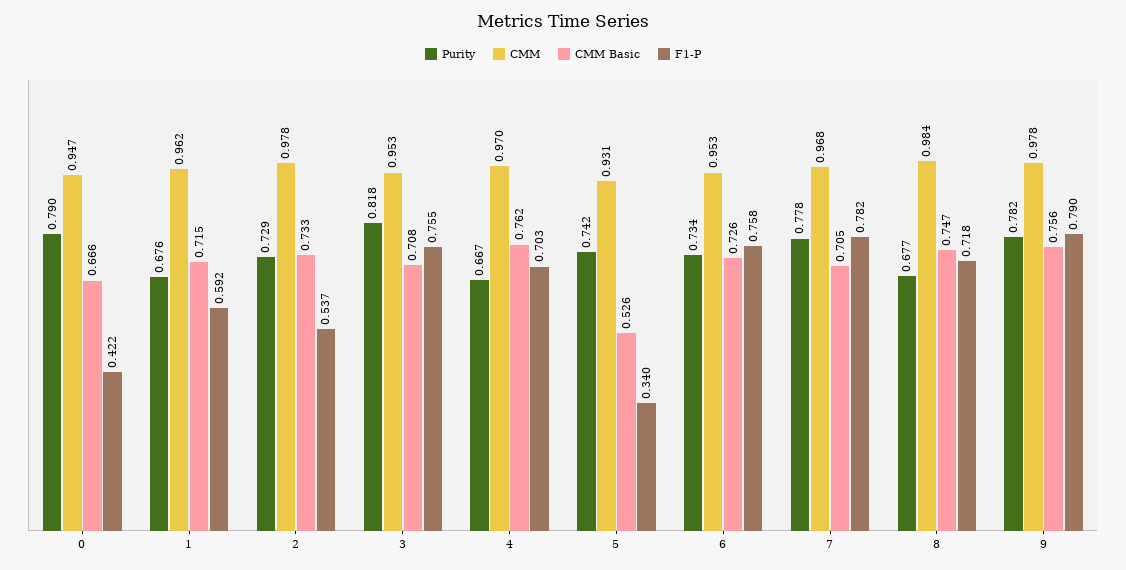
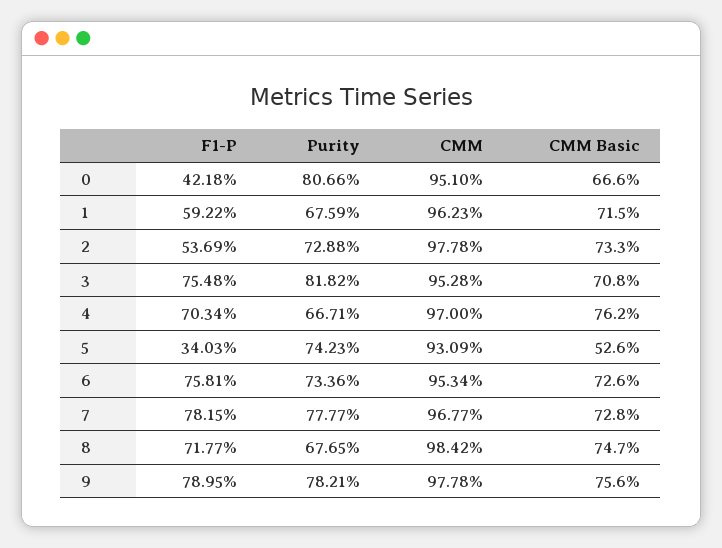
  {
    "Purity": {
-     "0": 0.79,
+     "0": 0.8066,
      "1": 0.6759,
      "2": 0.7288,
      "3": 0.8182,
      "4": 0.6671,
      "5": 0.7423,
      "6": 0.7336,
      "7": 0.7777,
      "8": 0.6765,
      "9": 0.7821
    },
    "CMM": {
-     "0": 0.947,
+     "0": 0.951,
      "1": 0.9623,
      "2": 0.9778,
      "3": 0.9528,
      "4": 0.97,
      "5": 0.9309,
      "6": 0.9534,
      "7": 0.9677,
      "8": 0.9842,
      "9": 0.9778
    },
    "CMM Basic": {
      "0": 0.666,
      "1": 0.715,
      "2": 0.733,
      "3": 0.708,
      "4": 0.762,
      "5": 0.526,
      "6": 0.726,
-     "7": 0.705,
+     "7": 0.728,
      "8": 0.747,
      "9": 0.756
    },
    "F1-P": {
      "0": 0.4218,
      "1": 0.5922,
      "2": 0.5369,
      "3": 0.7548,
      "4": 0.7034,
      "5": 0.3403,
      "6": 0.7581,
      "7": 0.7815,
      "8": 0.7177,
      "9": 0.7895
    }
  }

